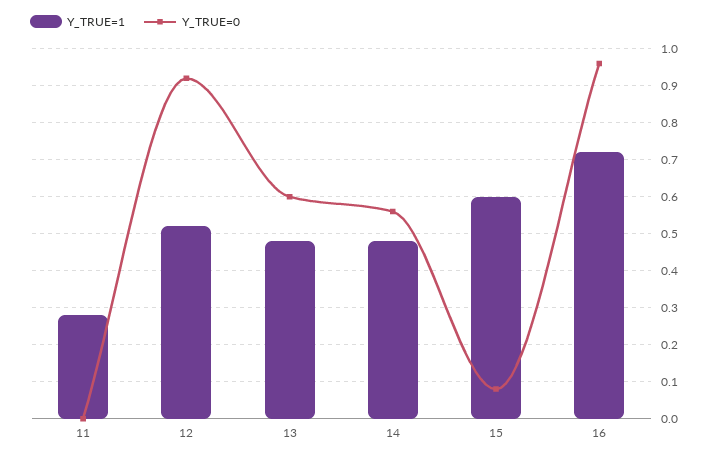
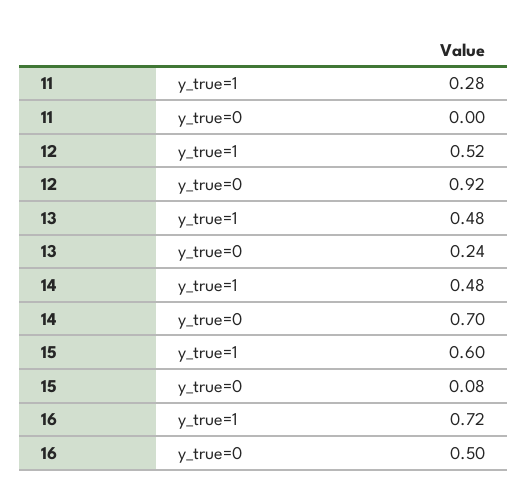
  {
    "Y_TRUE=1": {
      "11": 0.28,
      "12": 0.52,
      "13": 0.48,
      "14": 0.48,
      "15": 0.6,
      "16": 0.72
    },
    "Y_TRUE=0": {
      "11": 0,
      "12": 0.92,
-     "13": 0.6,
+     "13": 0.24,
-     "14": 0.55,
+     "14": 0.7,
      "15": 0.08,
-     "16": 0.95
+     "16": 0.5
    }
  }

